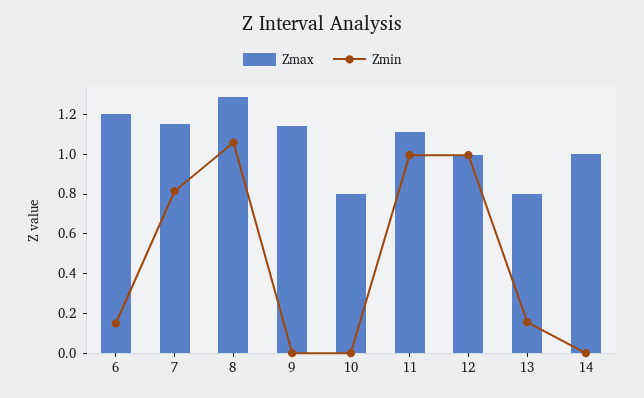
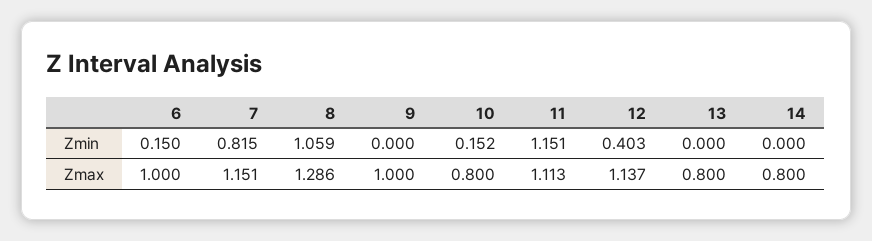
  {
    "Zmax": {
-     "6": 1.2,
+     "6": 1,
      "7": 1.151,
      "8": 1.286,
-     "9": 1.15,
+     "9": 1,
      "10": 0.8,
      "11": 1.113,
-     "12": 1,
+     "12": 1.137,
      "13": 0.8,
-     "14": 1
+     "14": 0.8
    },
    "Zmin": {
      "6": 0.15,
      "7": 0.815,
      "8": 1.059,
      "9": 0,
-     "10": 0,
+     "10": 0.152,
-     "11": 1,
+     "11": 1.151,
-     "12": 1,
+     "12": 0.403,
-     "13": 0.15,
+     "13": 0,
      "14": 0
    }
  }

